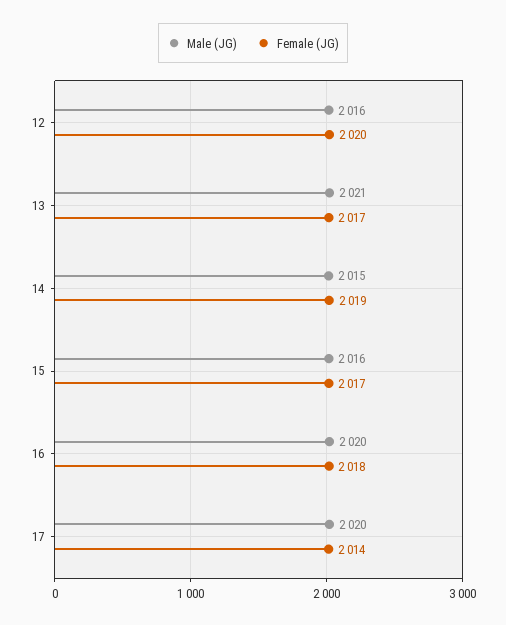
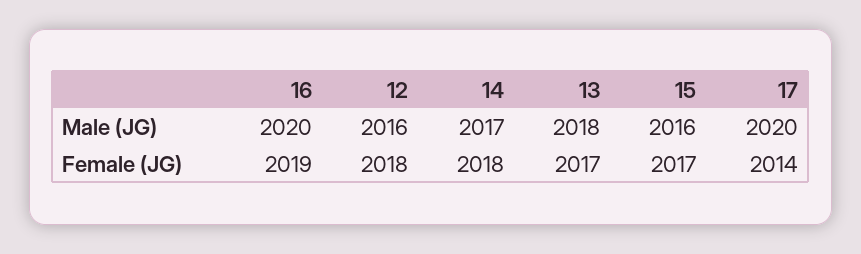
  {
    "Male (JG)": {
      "12": 2016,
-     "13": 2021,
+     "13": 2018,
-     "14": 2015,
+     "14": 2017,
      "15": 2016,
      "16": 2020,
      "17": 2020
    },
    "Female (JG)": {
-     "12": 2020,
+     "12": 2018,
      "13": 2017,
-     "14": 2019,
+     "14": 2018,
      "15": 2017,
-     "16": 2018,
+     "16": 2019,
      "17": 2014
    }
  }

